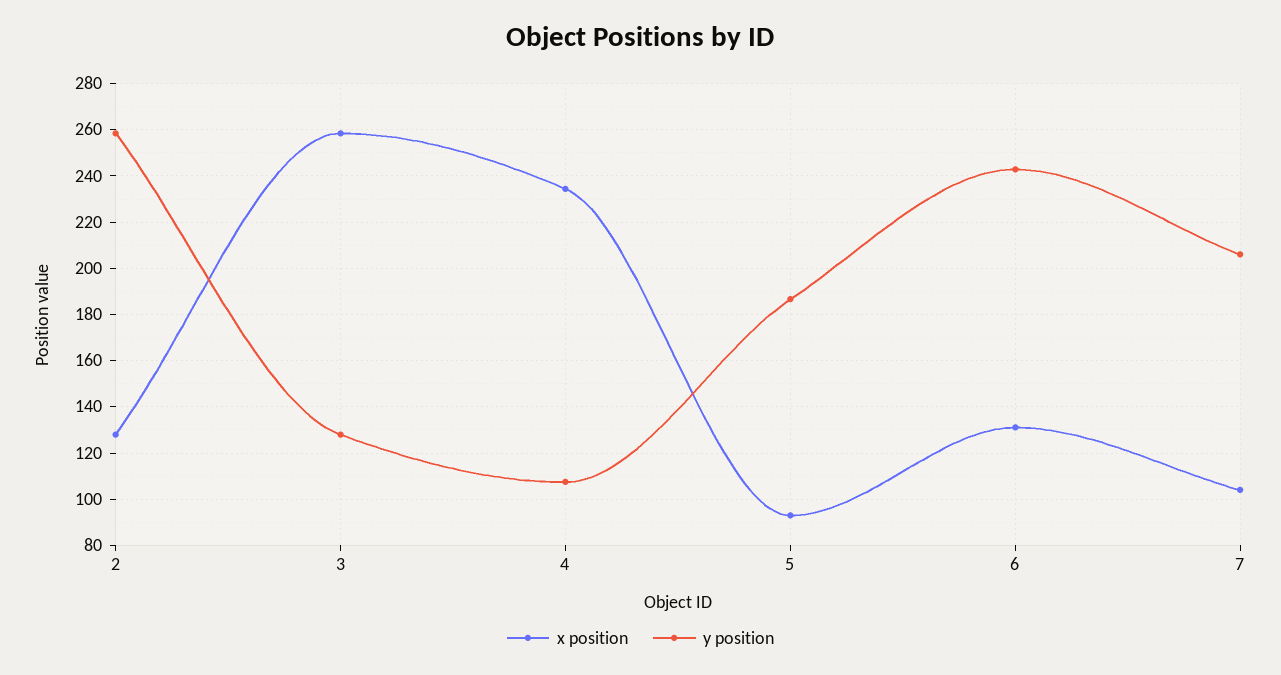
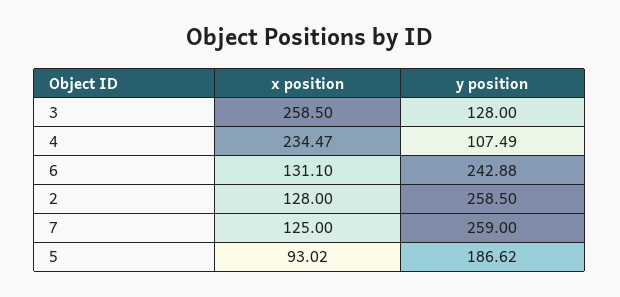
  {
    "x position": {
      "2": 128,
      "3": 258.5,
      "4": 234.47,
      "5": 93.02,
      "6": 131.1,
-     "7": 105
+     "7": 125
    },
    "y position": {
      "2": 258.5,
      "3": 128,
      "4": 107.49,
      "5": 186.62,
      "6": 242.88,
-     "7": 205
+     "7": 259
    }
  }

